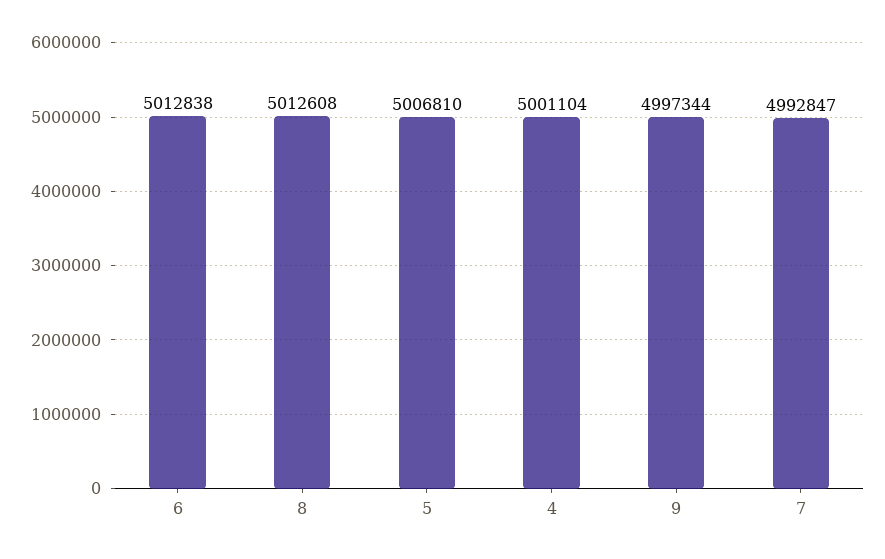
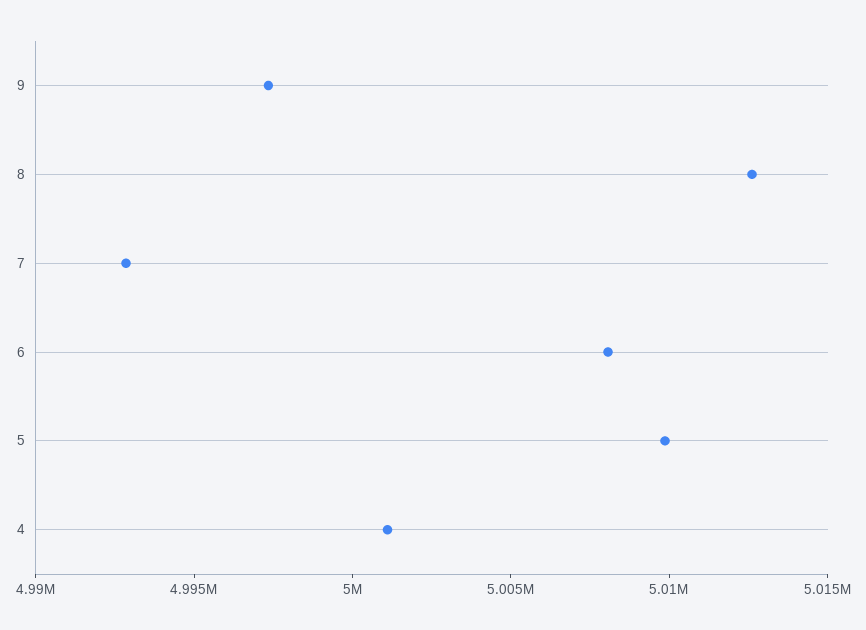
  {
-   "6": 5012838,
+   "6": 5008000,
    "8": 5012608,
-   "5": 5006810,
+   "5": 5010000,
    "4": 5001104,
    "9": 4997344,
    "7": 4992847
  }

